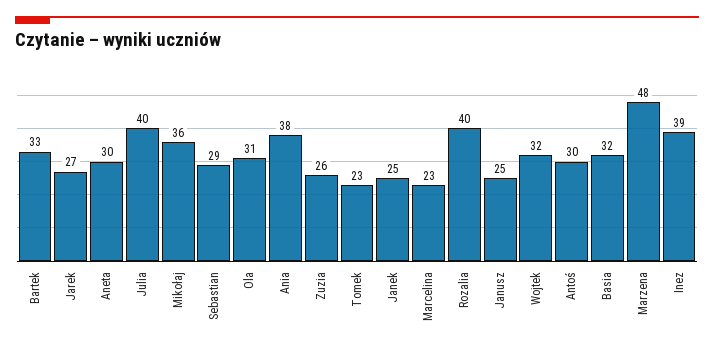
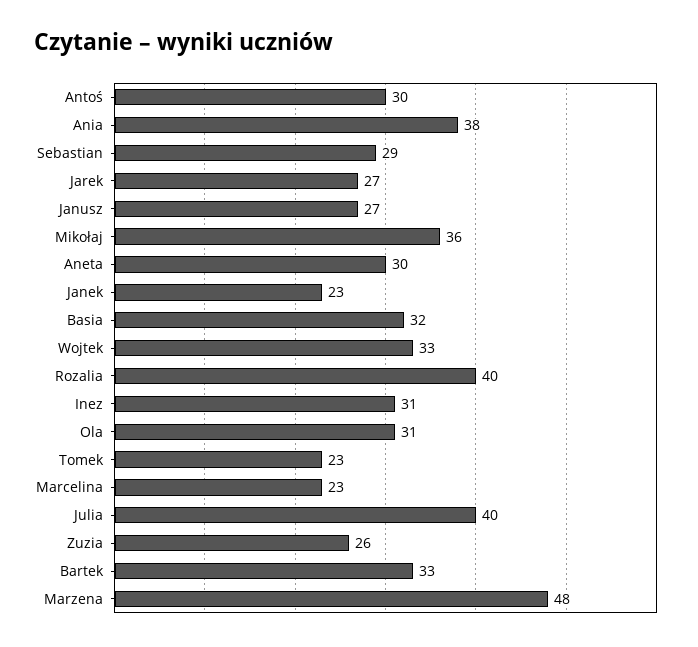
  {
    "Bartek": 33,
    "Jarek": 27,
    "Aneta": 30,
    "Julia": 40,
    "Mikołaj": 36,
    "Sebastian": 29,
    "Ola": 31,
    "Ania": 38,
    "Zuzia": 26,
    "Tomek": 23,
-   "Janek": 25,
+   "Janek": 23,
    "Marcelina": 23,
    "Rozalia": 40,
-   "Janusz": 25,
+   "Janusz": 27,
-   "Wojtek": 32,
+   "Wojtek": 33,
    "Antoś": 30,
    "Basia": 32,
    "Marzena": 48,
-   "Inez": 39
+   "Inez": 31
  }

